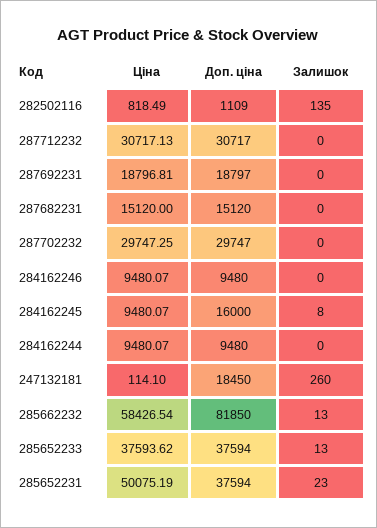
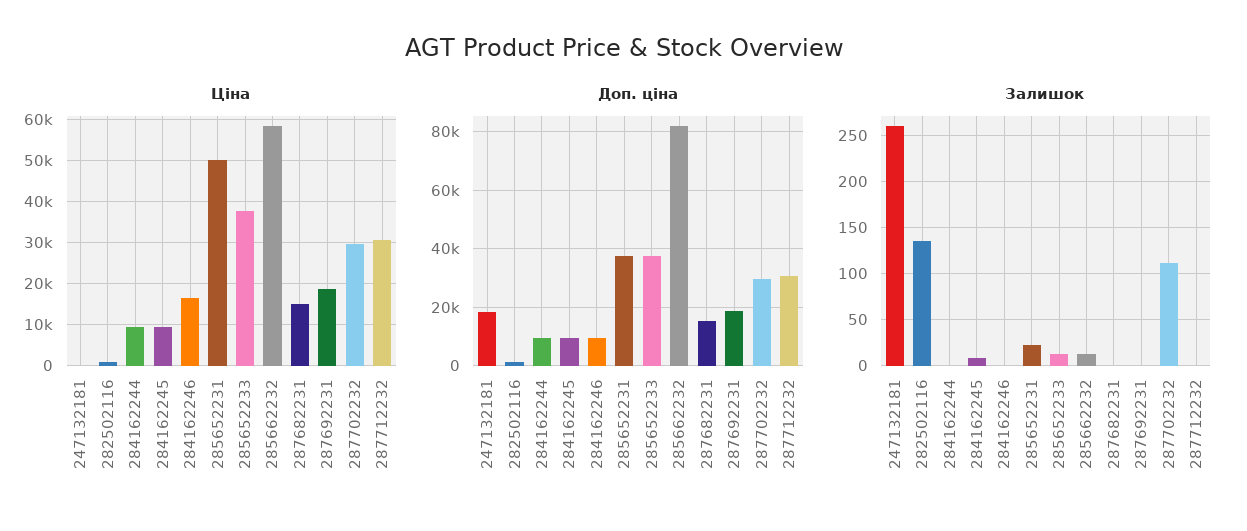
  {
    "Ціна": {
      "282502116": 818.49,
      "287712232": 30717.13,
      "287692231": 18796.81,
      "287682231": 15120,
      "287702232": 29747.25,
-     "284162246": 9480.07,
+     "284162246": 16000,
      "284162245": 9480.07,
      "284162244": 9480.07,
      "247132181": 114.1,
      "285662232": 58426.54,
      "285652233": 37593.62,
      "285652231": 50075.19
    },
    "Доп. ціна": {
      "282502116": 1109,
      "287712232": 30717,
      "287692231": 18797,
      "287682231": 15120,
      "287702232": 29747,
      "284162246": 9480,
-     "284162245": 16000,
+     "284162245": 10000,
      "284162244": 9480,
      "247132181": 18450,
      "285662232": 81850,
      "285652233": 37594,
      "285652231": 37594
    },
    "Залишок": {
      "282502116": 135,
      "287712232": 0,
      "287692231": 0,
      "287682231": 0,
-     "287702232": 0,
+     "287702232": 110,
      "284162246": 0,
      "284162245": 8,
      "284162244": 0,
      "247132181": 260,
      "285662232": 13,
      "285652233": 13,
      "285652231": 23
    }
  }

